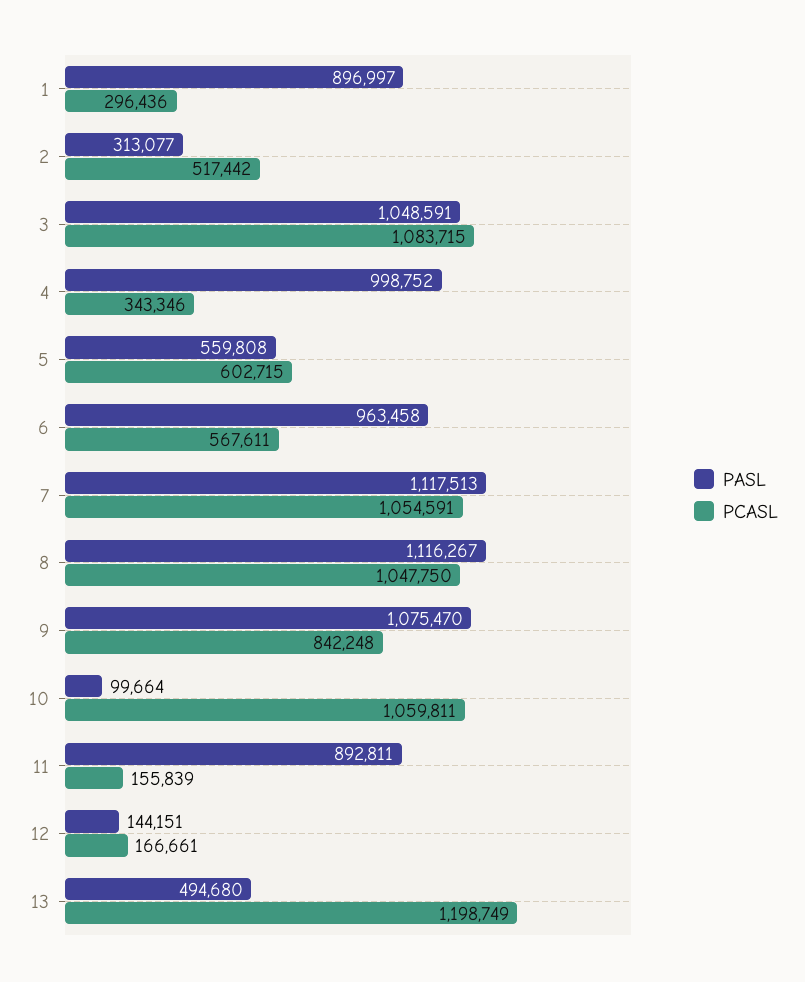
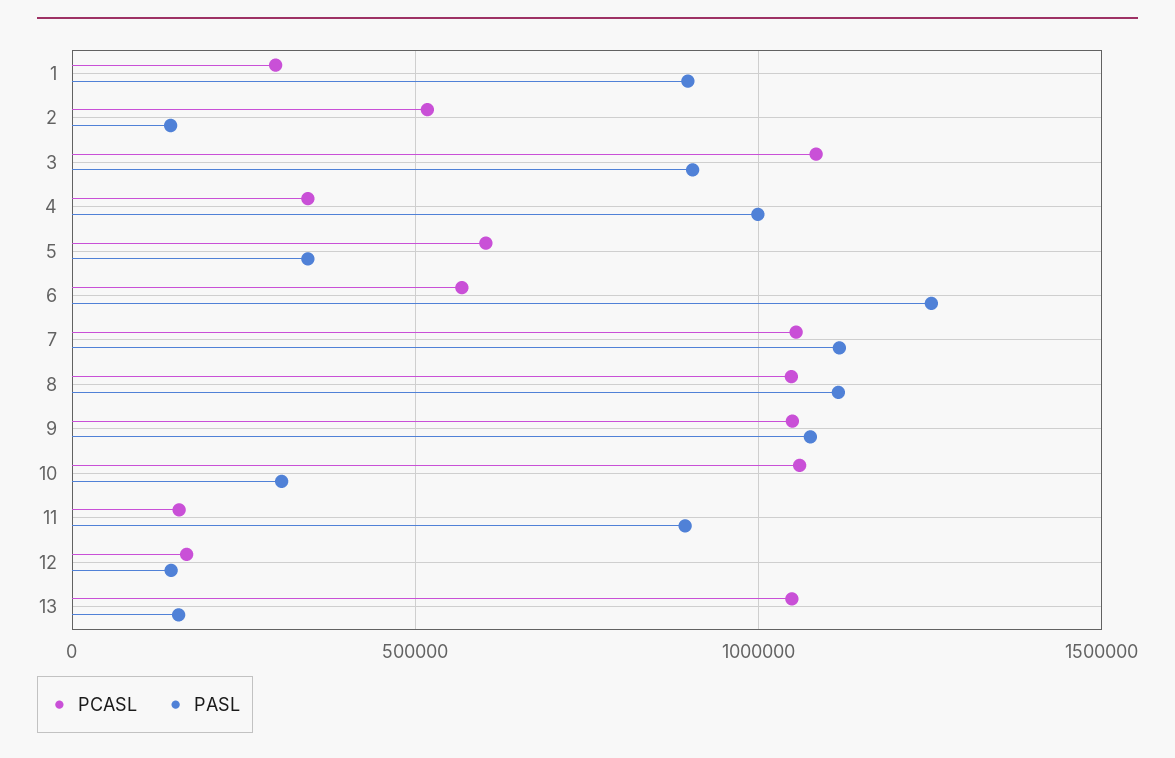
  {
    "PASL": {
      "1": 896997,
-     "2": 313077,
+     "2": 150000,
-     "3": 1048591,
+     "3": 900000,
      "4": 998752,
-     "5": 559808,
+     "5": 350000,
-     "6": 963458,
+     "6": 1250000,
      "7": 1117513,
      "8": 1116267,
      "9": 1075470,
-     "10": 99664,
+     "10": 300000,
      "11": 892811,
      "12": 144151,
-     "13": 494680
+     "13": 150000
    },
    "PCASL": {
      "1": 296436,
      "2": 517442,
      "3": 1083715,
      "4": 343346,
      "5": 602715,
      "6": 567611,
      "7": 1054591,
      "8": 1047750,
-     "9": 842248,
+     "9": 1050000,
      "10": 1059811,
      "11": 155839,
      "12": 166661,
-     "13": 1198749
+     "13": 1050000
    }
  }

